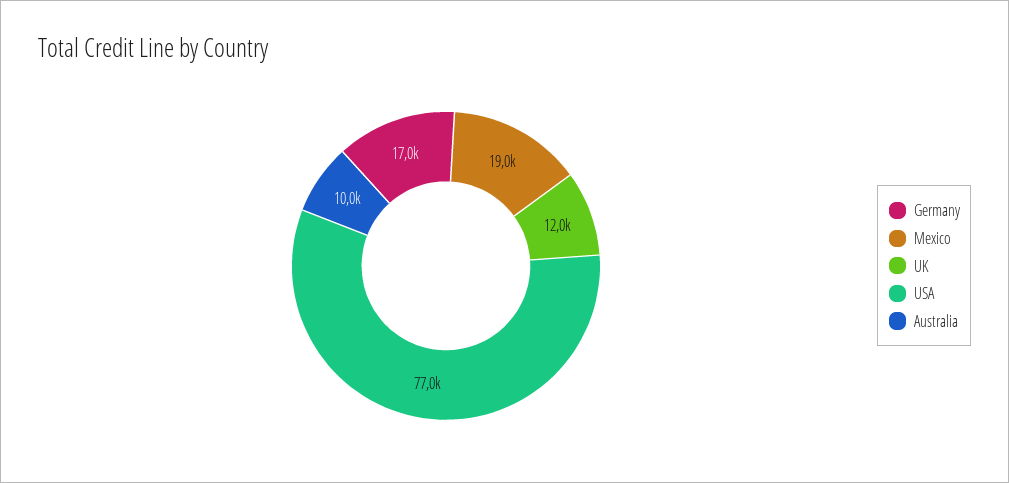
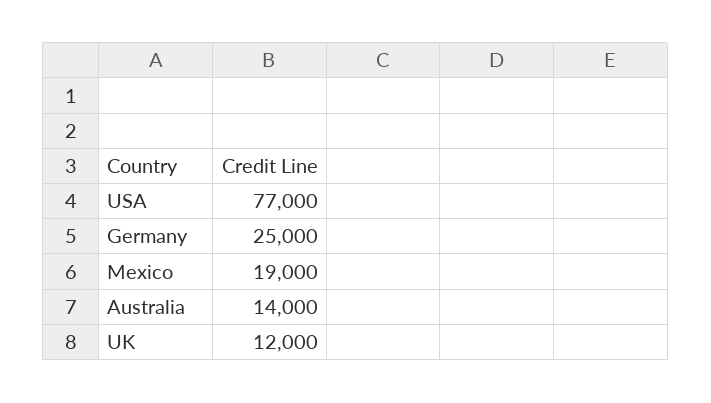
  {
-   "Germany": 17000,
+   "Germany": 25000,
    "Mexico": 19000,
    "UK": 12000,
    "USA": 77000,
-   "Australia": 10000
+   "Australia": 14000
  }

